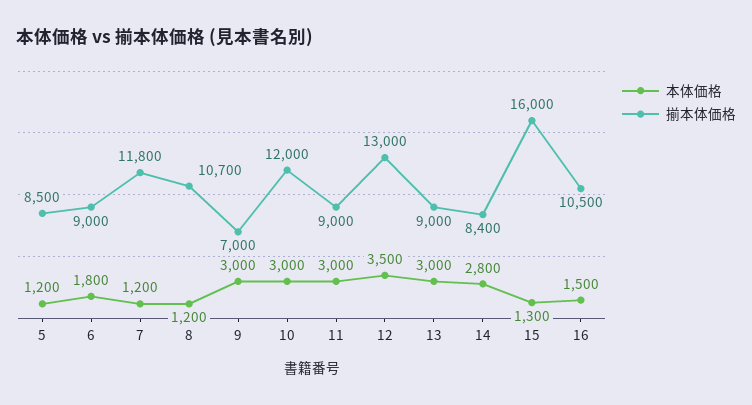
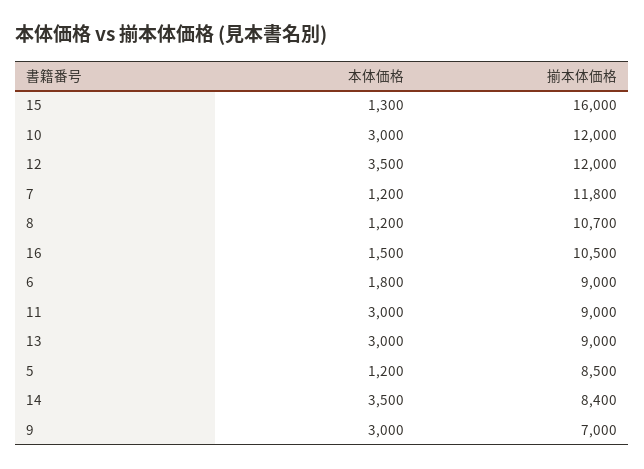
  {
    "本体価格": {
      "5": 1200,
      "6": 1800,
      "7": 1200,
      "8": 1200,
      "9": 3000,
      "10": 3000,
      "11": 3000,
      "12": 3500,
      "13": 3000,
-     "14": 2800,
+     "14": 3500,
      "15": 1300,
      "16": 1500
    },
    "揃本体価格": {
      "5": 8500,
      "6": 9000,
      "7": 11800,
      "8": 10700,
      "9": 7000,
      "10": 12000,
      "11": 9000,
-     "12": 13000,
+     "12": 12000,
      "13": 9000,
      "14": 8400,
      "15": 16000,
      "16": 10500
    }
  }

